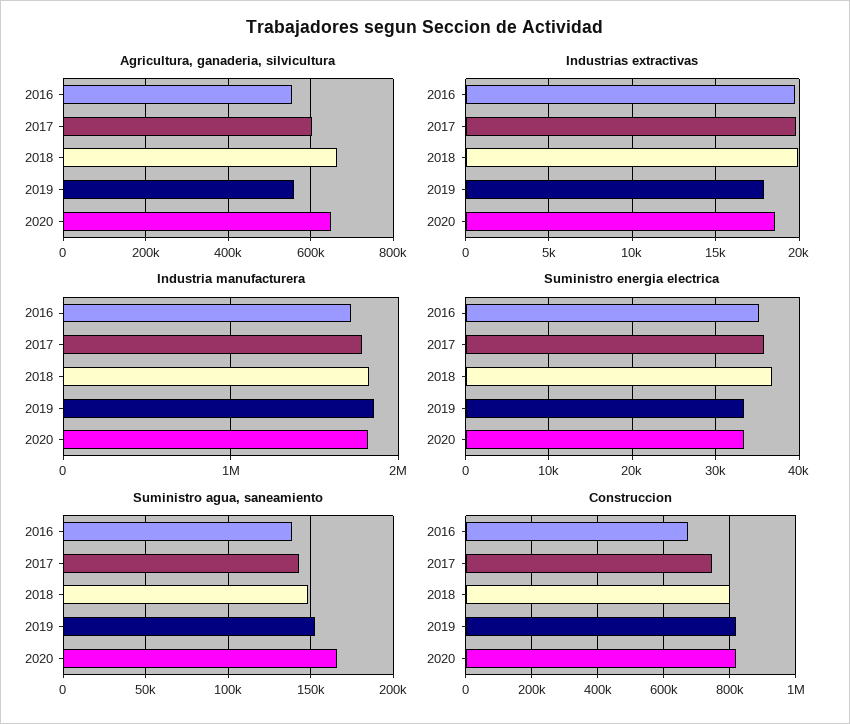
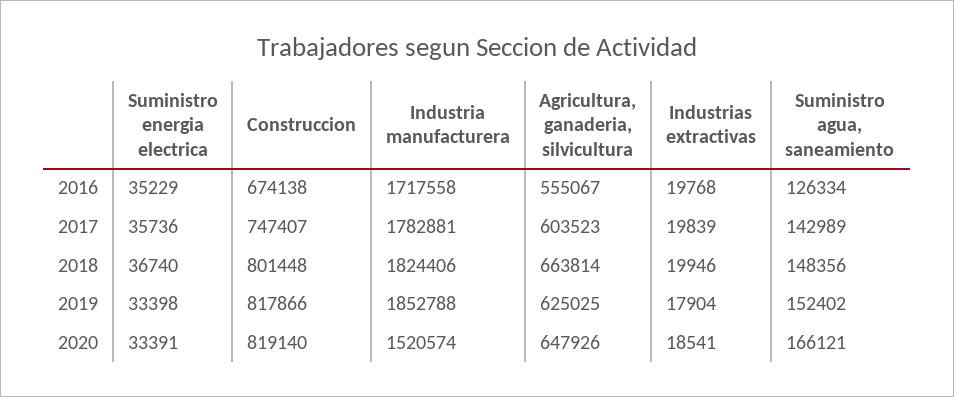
  {
    "Agricultura, ganaderia, silvicultura": {
      "2016": 555067,
      "2017": 603523,
      "2018": 663814,
-     "2019": 560000,
+     "2019": 625025,
      "2020": 647926
    },
    "Industrias extractivas": {
      "2016": 19768,
      "2017": 19839,
      "2018": 19946,
      "2019": 17904,
      "2020": 18541
    },
    "Industria manufacturera": {
      "2016": 1717558,
      "2017": 1782881,
      "2018": 1824406,
      "2019": 1852788,
-     "2020": 1800000
+     "2020": 1520574
    },
    "Suministro energia electrica": {
      "2016": 35229,
      "2017": 35736,
      "2018": 36740,
      "2019": 33398,
      "2020": 33391
    },
    "Suministro agua, saneamiento": {
-     "2016": 140000,
+     "2016": 126334,
      "2017": 142989,
      "2018": 148356,
      "2019": 152402,
      "2020": 166121
    },
    "Construccion": {
      "2016": 674138,
      "2017": 747407,
      "2018": 801448,
      "2019": 817866,
      "2020": 819140
    }
  }

